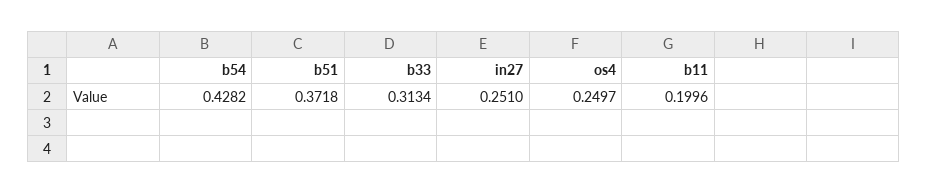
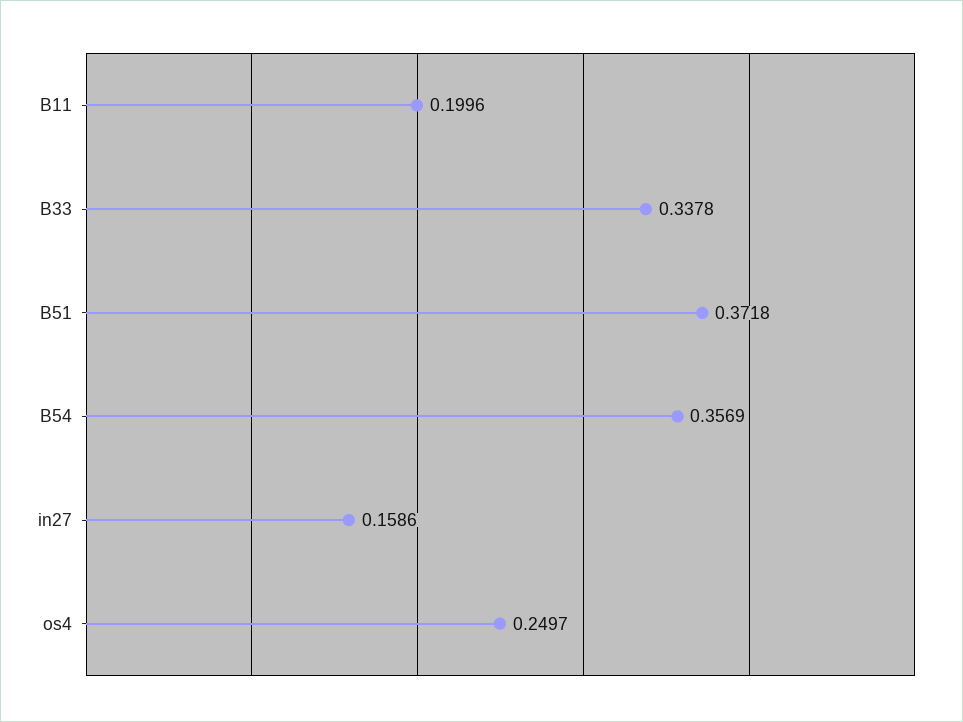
  {
-   "b54": 0.4282,
+   "b54": 0.3569,
    "b51": 0.3718,
-   "b33": 0.3134,
+   "b33": 0.3378,
-   "in27": 0.251,
+   "in27": 0.1586,
    "os4": 0.2497,
    "b11": 0.1996
  }

